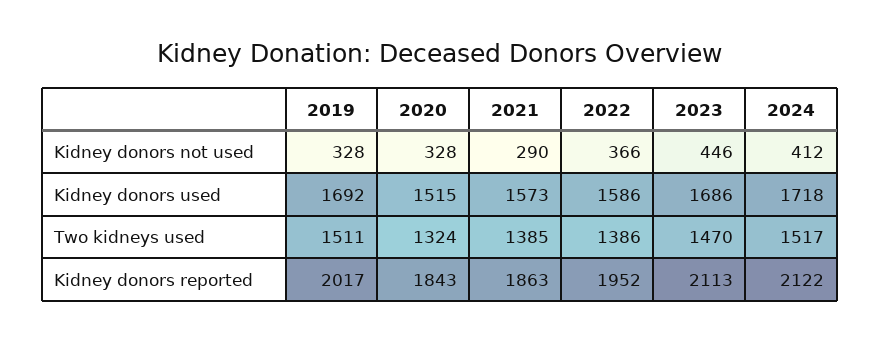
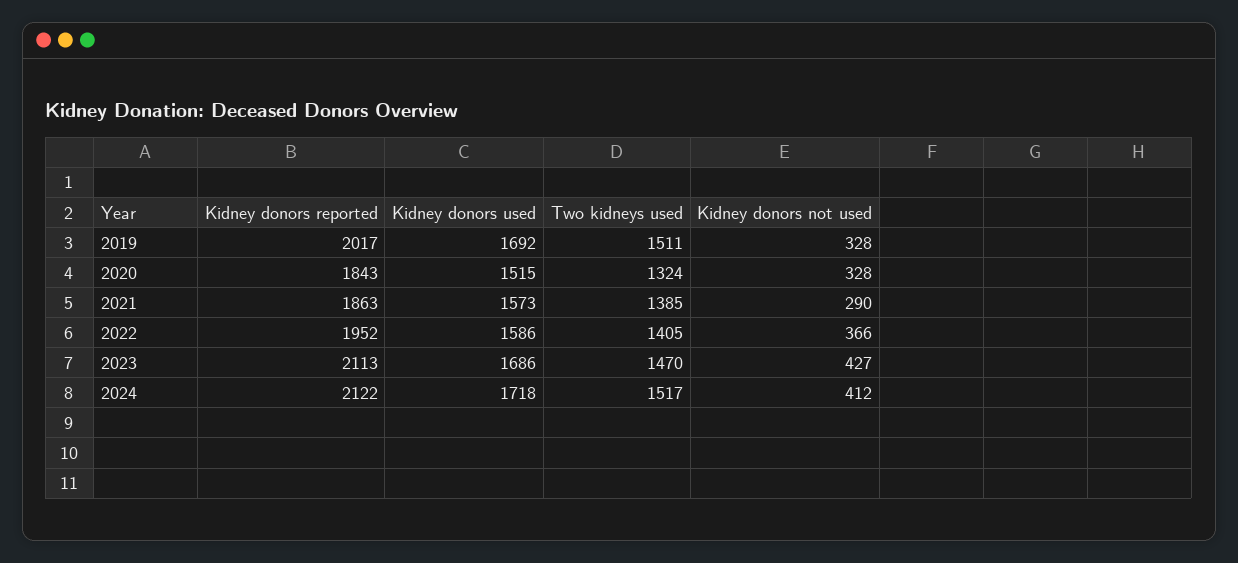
  {
    "2019": {
      "Kidney donors not used": 328,
      "Kidney donors used": 1692,
      "Two kidneys used": 1511,
      "Kidney donors reported": 2017
    },
    "2020": {
      "Kidney donors not used": 328,
      "Kidney donors used": 1515,
      "Two kidneys used": 1324,
      "Kidney donors reported": 1843
    },
    "2021": {
      "Kidney donors not used": 290,
      "Kidney donors used": 1573,
      "Two kidneys used": 1385,
      "Kidney donors reported": 1863
    },
    "2022": {
      "Kidney donors not used": 366,
      "Kidney donors used": 1586,
-     "Two kidneys used": 1386,
+     "Two kidneys used": 1405,
      "Kidney donors reported": 1952
    },
    "2023": {
-     "Kidney donors not used": 446,
+     "Kidney donors not used": 427,
      "Kidney donors used": 1686,
      "Two kidneys used": 1470,
      "Kidney donors reported": 2113
    },
    "2024": {
      "Kidney donors not used": 412,
      "Kidney donors used": 1718,
      "Two kidneys used": 1517,
      "Kidney donors reported": 2122
    }
  }

